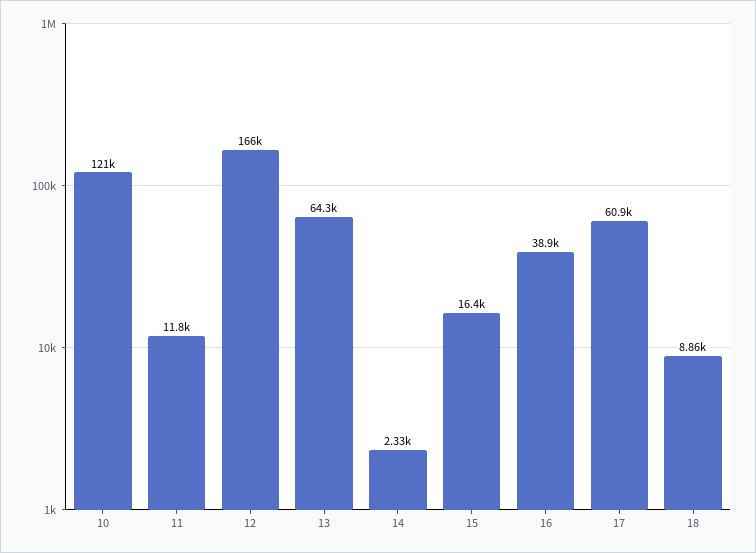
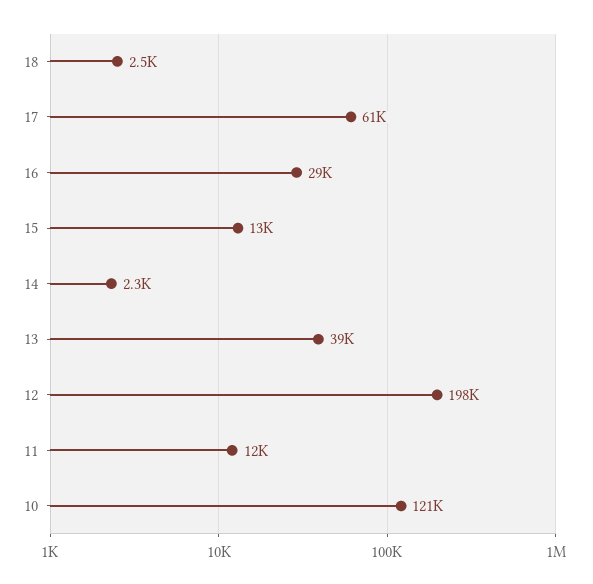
  {
    "10": 121000,
    "11": 11800,
-   "12": 166000,
+   "12": 198000,
-   "13": 64300,
+   "13": 39000,
    "14": 2330,
-   "15": 16400,
+   "15": 13000,
-   "16": 38900,
+   "16": 29000,
    "17": 60900,
-   "18": 8860
+   "18": 2500
  }

